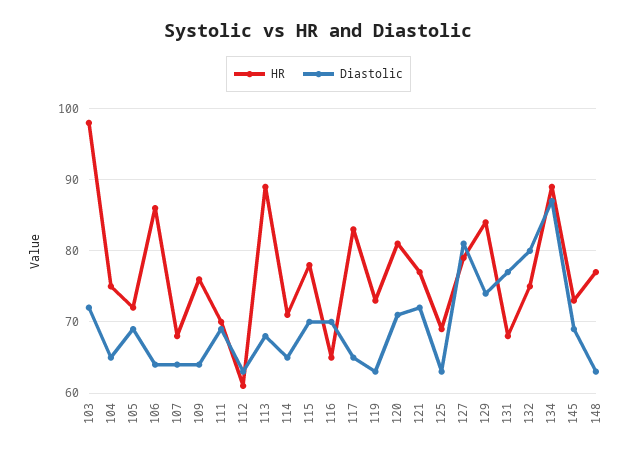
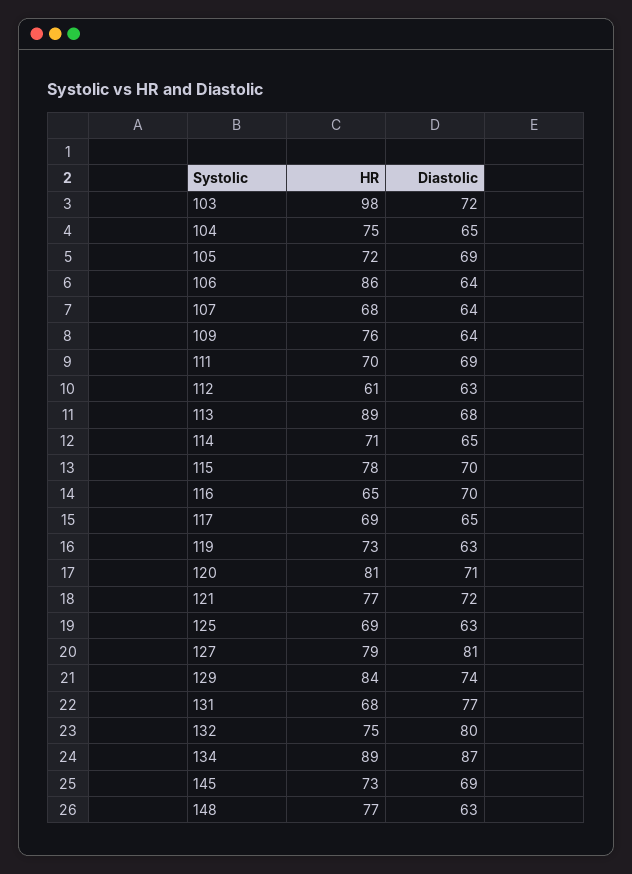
  {
    "HR": {
      "103": 98,
      "104": 75,
      "105": 72,
      "106": 86,
      "107": 68,
      "109": 76,
      "111": 70,
      "112": 61,
      "113": 89,
      "114": 71,
      "115": 78,
      "116": 65,
-     "117": 83,
+     "117": 69,
      "119": 73,
      "120": 81,
      "121": 77,
      "125": 69,
      "127": 79,
      "129": 84,
      "131": 68,
      "132": 75,
      "134": 89,
      "145": 73,
      "148": 77
    },
    "Diastolic": {
      "103": 72,
      "104": 65,
      "105": 69,
      "106": 64,
      "107": 64,
      "109": 64,
      "111": 69,
      "112": 63,
      "113": 68,
      "114": 65,
      "115": 70,
      "116": 70,
      "117": 65,
      "119": 63,
      "120": 71,
      "121": 72,
      "125": 63,
      "127": 81,
      "129": 74,
      "131": 77,
      "132": 80,
      "134": 87,
      "145": 69,
      "148": 63
    }
  }

